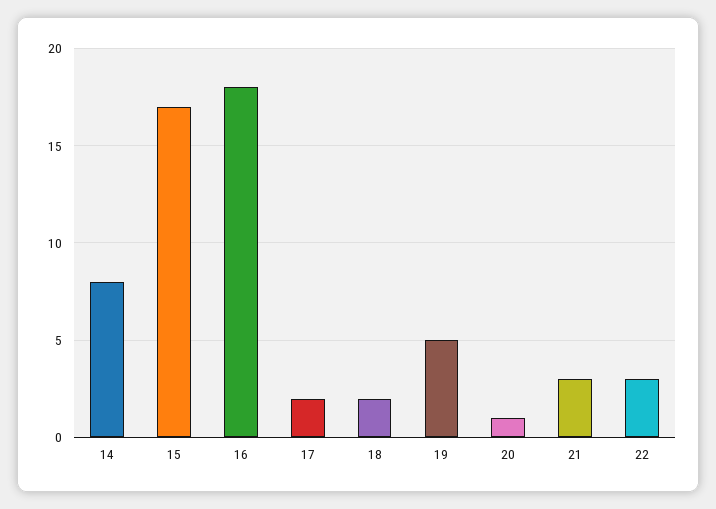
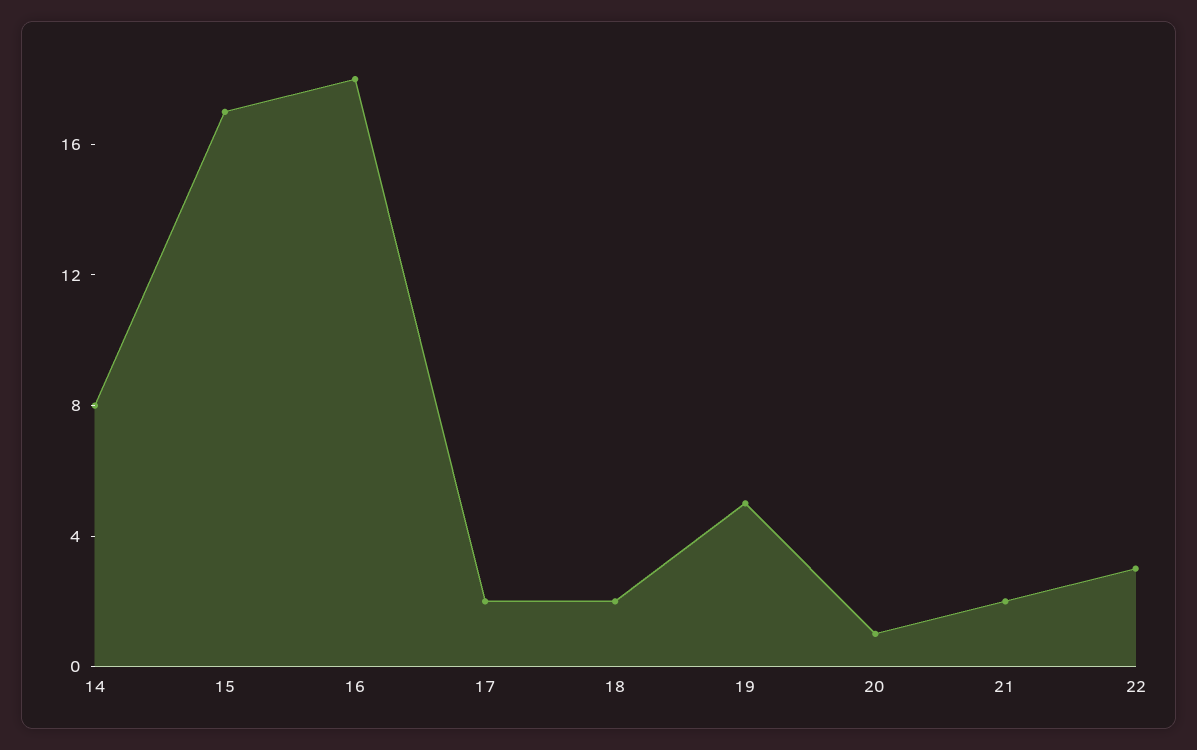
  {
    "14": 8,
    "15": 17,
    "16": 18,
    "17": 2,
    "18": 2,
    "19": 5,
    "20": 1,
-   "21": 3,
+   "21": 2,
    "22": 3
  }

